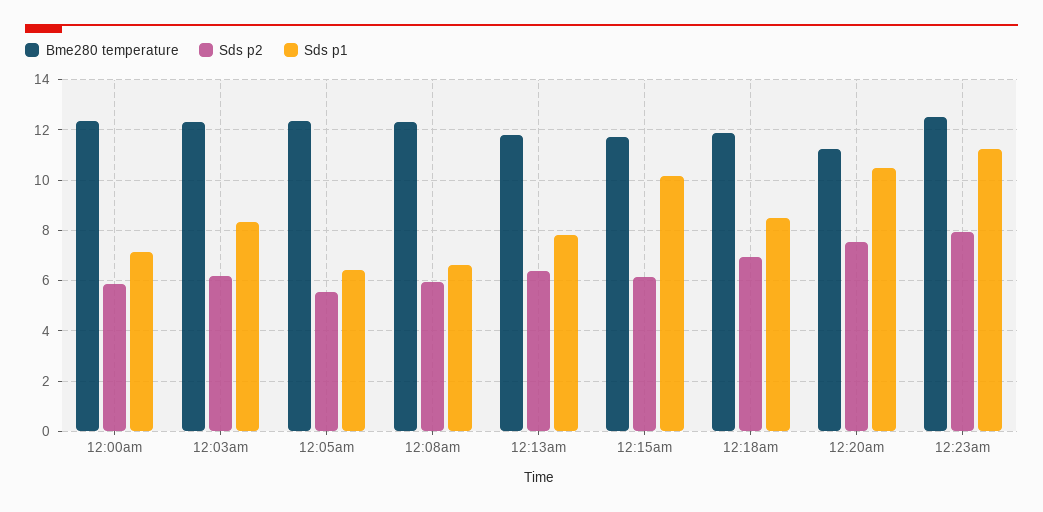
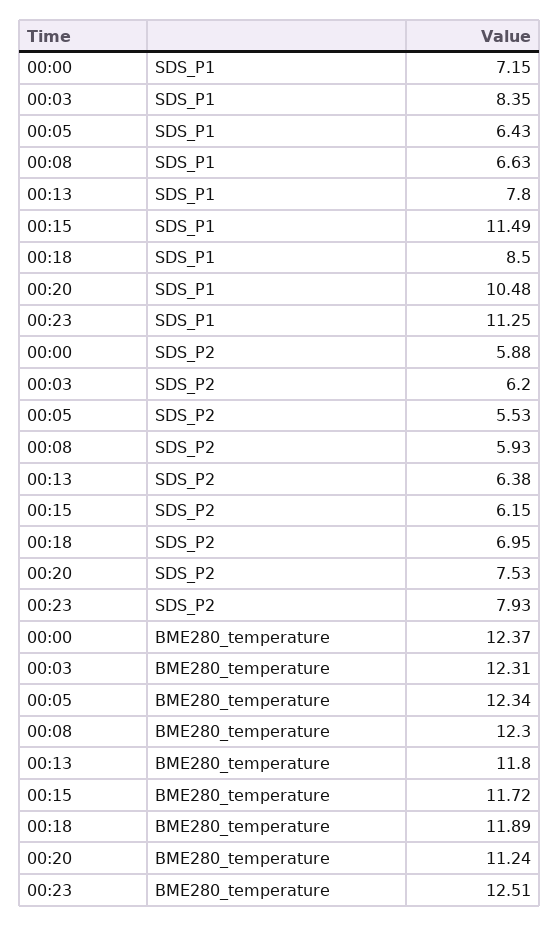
  {
    "Bme280 temperature": {
      "12:00am": 12.37,
      "12:03am": 12.31,
      "12:05am": 12.34,
      "12:08am": 12.3,
      "12:13am": 11.8,
      "12:15am": 11.72,
      "12:18am": 11.89,
      "12:20am": 11.24,
      "12:23am": 12.51
    },
    "Sds p2": {
      "12:00am": 5.88,
      "12:03am": 6.2,
      "12:05am": 5.53,
      "12:08am": 5.93,
      "12:13am": 6.38,
      "12:15am": 6.15,
      "12:18am": 6.95,
      "12:20am": 7.53,
      "12:23am": 7.93
    },
    "Sds p1": {
      "12:00am": 7.15,
      "12:03am": 8.35,
      "12:05am": 6.43,
      "12:08am": 6.63,
      "12:13am": 7.8,
-     "12:15am": 10.25,
+     "12:15am": 11.49,
      "12:18am": 8.5,
      "12:20am": 10.48,
      "12:23am": 11.25
    }
  }

